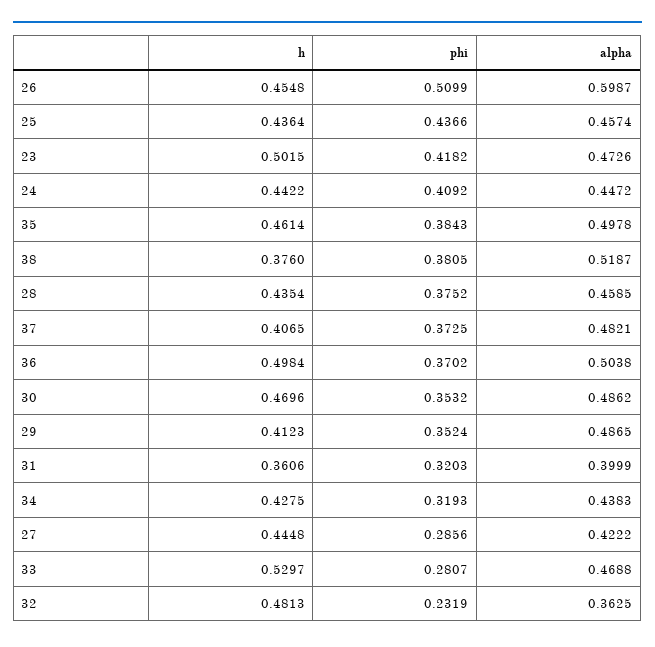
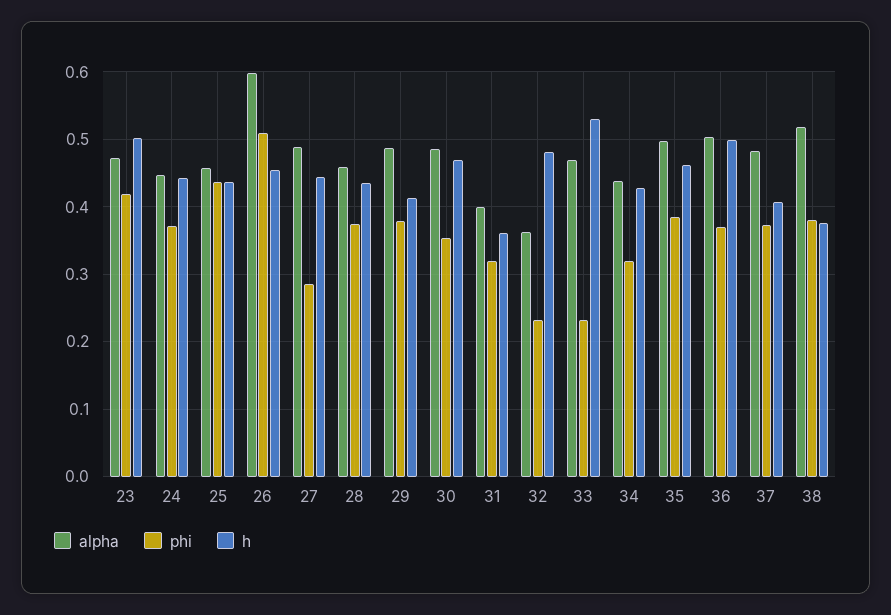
  {
    "h": {
      "26": 0.4548,
      "25": 0.4364,
      "23": 0.5015,
      "24": 0.4422,
      "35": 0.4614,
      "38": 0.376,
      "28": 0.4354,
      "37": 0.4065,
      "36": 0.4984,
      "30": 0.4696,
      "29": 0.4123,
      "31": 0.3606,
      "34": 0.4275,
      "27": 0.4448,
      "33": 0.5297,
      "32": 0.4813
    },
    "phi": {
      "26": 0.5099,
      "25": 0.4366,
      "23": 0.4182,
-     "24": 0.4092,
+     "24": 0.37,
      "35": 0.3843,
      "38": 0.3805,
      "28": 0.3752,
      "37": 0.3725,
      "36": 0.3702,
      "30": 0.3532,
-     "29": 0.3524,
+     "29": 0.38,
      "31": 0.3203,
      "34": 0.3193,
      "27": 0.2856,
-     "33": 0.2807,
+     "33": 0.23,
      "32": 0.2319
    },
    "alpha": {
      "26": 0.5987,
      "25": 0.4574,
      "23": 0.4726,
      "24": 0.4472,
      "35": 0.4978,
      "38": 0.5187,
      "28": 0.4585,
      "37": 0.4821,
      "36": 0.5038,
      "30": 0.4862,
      "29": 0.4865,
      "31": 0.3999,
      "34": 0.4383,
-     "27": 0.4222,
+     "27": 0.49,
      "33": 0.4688,
      "32": 0.3625
    }
  }

